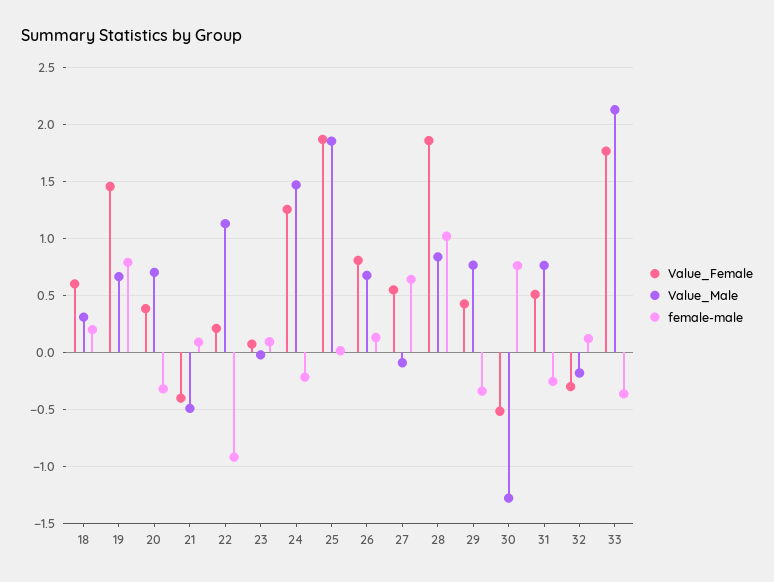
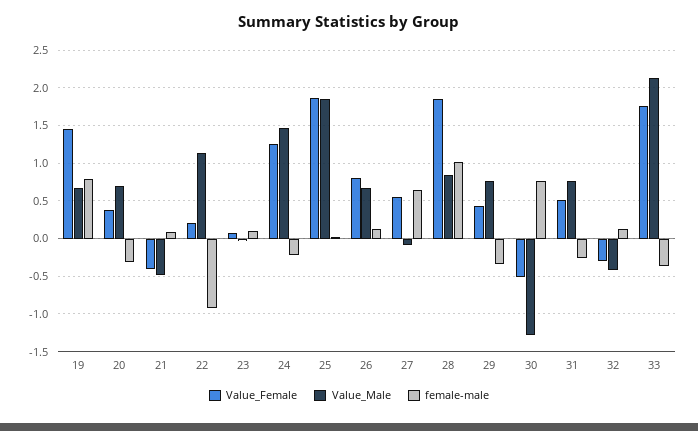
  {
    "Value_Female": {
-     "18": 0.6,
      "19": 1.5,
      "20": 0.4,
      "21": -0.4,
      "22": 0.2,
      "23": 0.1,
      "24": 1.3,
      "25": 1.9,
      "26": 0.8,
      "27": 0.5,
      "28": 1.9,
      "29": 0.4,
      "30": -0.5,
      "31": 0.5,
      "32": -0.3,
      "33": 1.8
    },
    "Value_Male": {
-     "18": 0.3,
      "19": 0.7,
      "20": 0.7,
      "21": -0.5,
      "22": 1.1,
      "23": 0,
      "24": 1.5,
      "25": 1.9,
      "26": 0.7,
      "27": -0.1,
      "28": 0.8,
      "29": 0.8,
      "30": -1.3,
      "31": 0.8,
-     "32": -0.2,
+     "32": -0.4,
      "33": 2.1
    },
    "female-male": {
-     "18": 0.2,
      "19": 0.8,
      "20": -0.3,
      "21": 0.1,
      "22": -0.9,
      "23": 0.1,
      "24": -0.2,
      "25": 0,
      "26": 0.1,
      "27": 0.6,
      "28": 1,
      "29": -0.3,
      "30": 0.8,
      "31": -0.3,
      "32": 0.1,
      "33": -0.4
    }
  }

